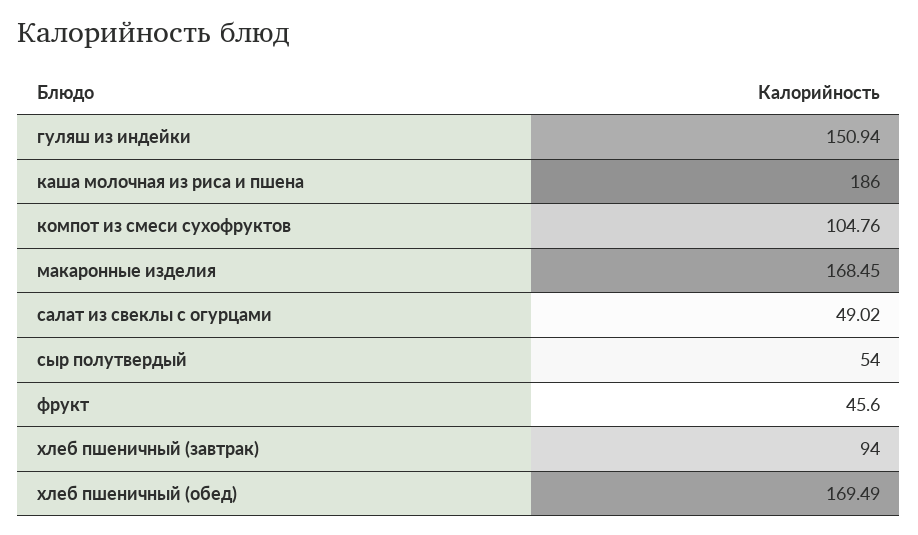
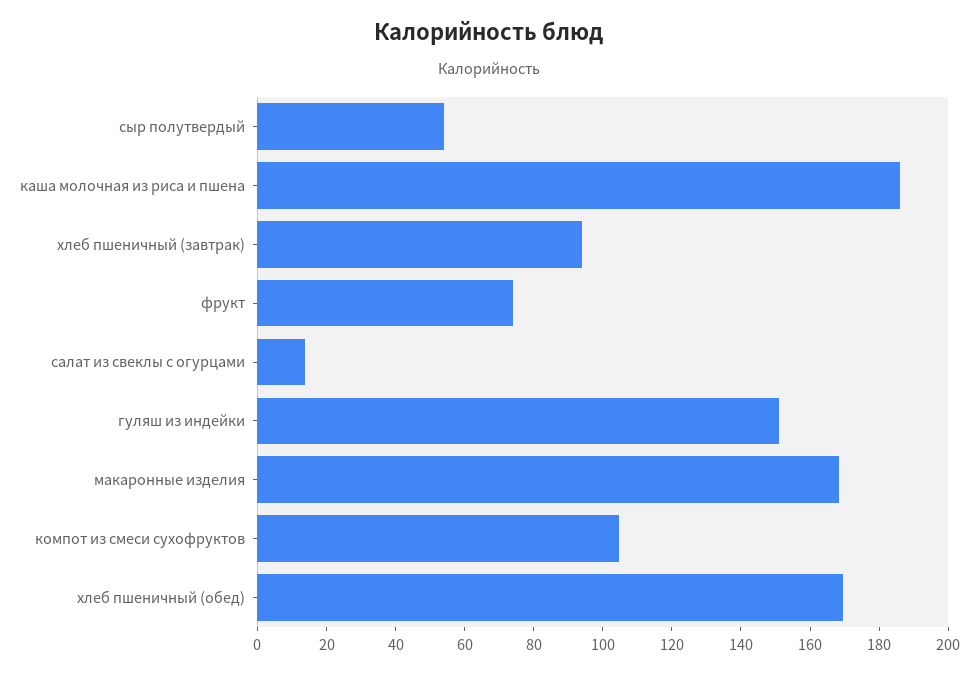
  {
    "гуляш из индейки": 150.94,
    "каша молочная из риса и пшена": 186,
    "компот из смеси сухофруктов": 104.76,
    "макаронные изделия": 168.45,
-   "салат из свеклы с огурцами": 49.02,
+   "салат из свеклы с огурцами": 15,
    "сыр полутвердый": 54,
-   "фрукт": 45.6,
+   "фрукт": 75,
    "хлеб пшеничный (завтрак)": 94,
    "хлеб пшеничный (обед)": 169.49
  }

